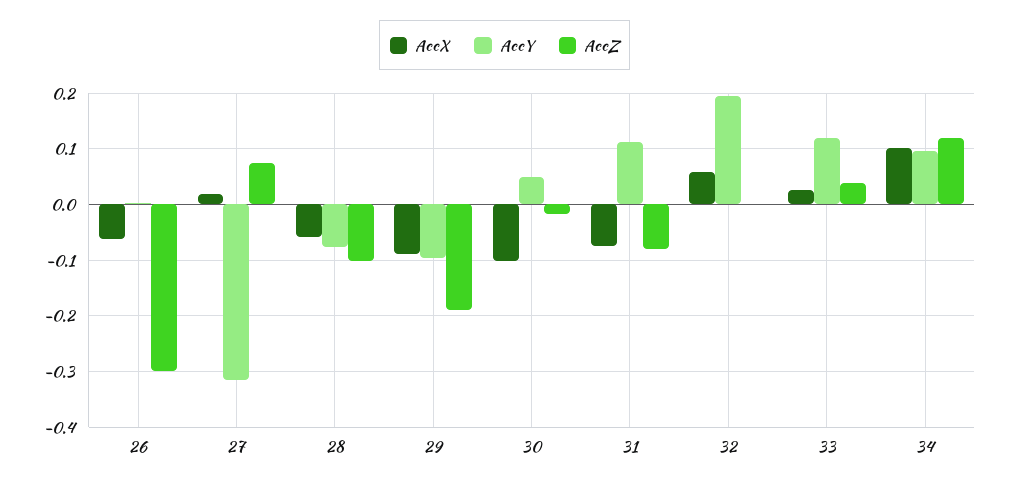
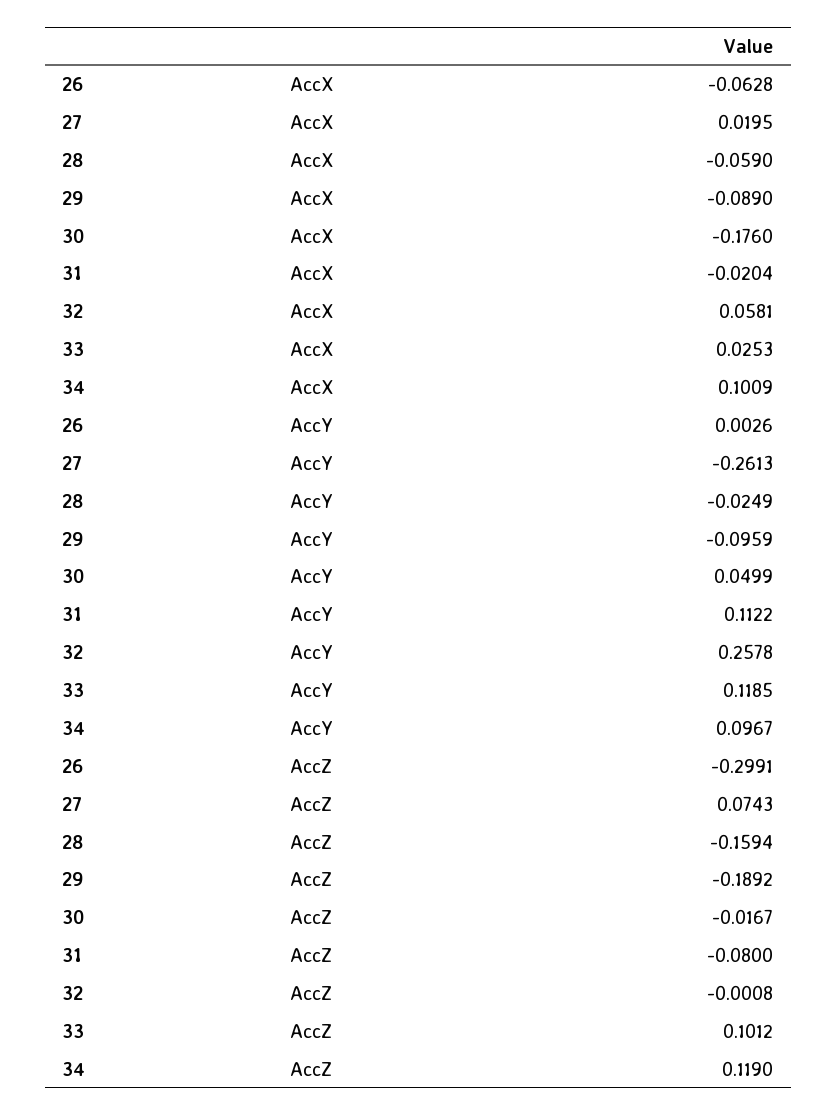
  {
    "AccX": {
      "26": -0.0628,
      "27": 0.0195,
      "28": -0.059,
      "29": -0.089,
-     "30": -0.1,
+     "30": -0.176,
-     "31": -0.08,
+     "31": -0.0204,
      "32": 0.0581,
      "33": 0.0253,
      "34": 0.1009
    },
    "AccY": {
      "26": 0.0026,
-     "27": -0.32,
+     "27": -0.2613,
-     "28": -0.08,
+     "28": -0.0249,
      "29": -0.0959,
      "30": 0.0499,
      "31": 0.1122,
-     "32": 0.2,
+     "32": 0.2578,
      "33": 0.1185,
      "34": 0.0967
    },
    "AccZ": {
      "26": -0.2991,
      "27": 0.0743,
-     "28": -0.1,
+     "28": -0.1594,
      "29": -0.1892,
      "30": -0.0167,
      "31": -0.08,
      "32": -0.0008,
-     "33": 0.04,
+     "33": 0.1012,
      "34": 0.119
    }
  }

